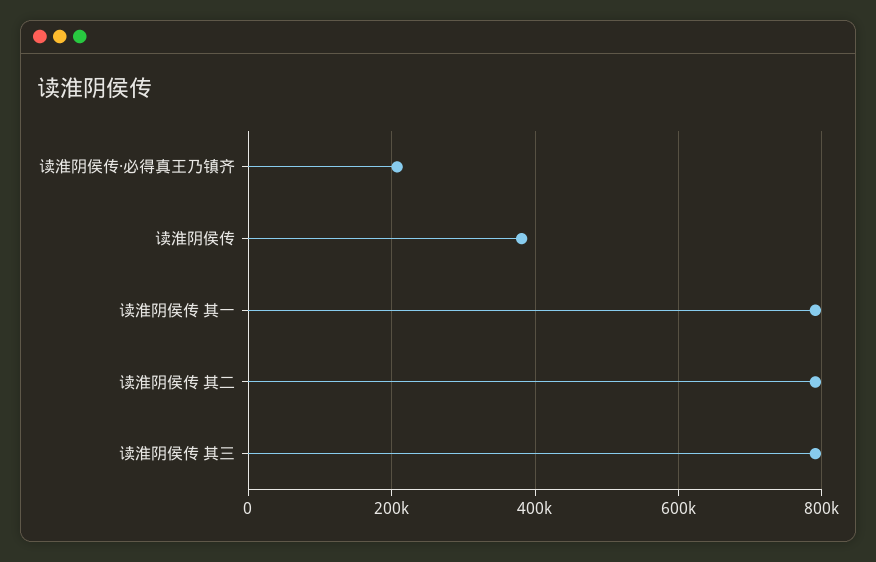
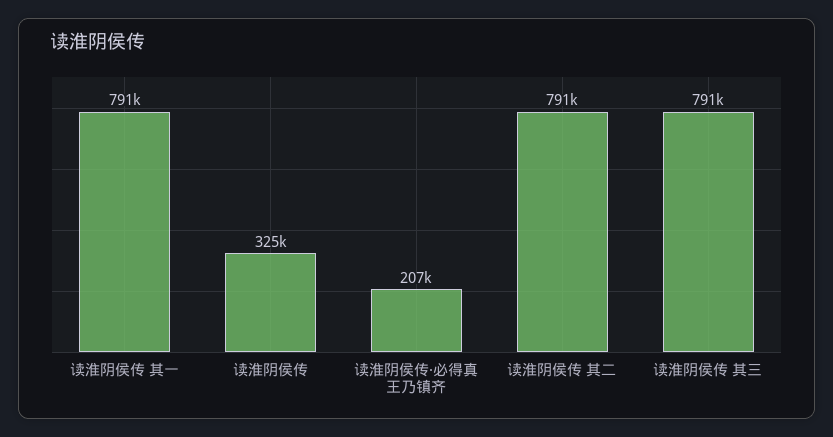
  {
    "读淮阴侯传·必得真王乃镇齐": 207000,
-   "读淮阴侯传": 380000,
+   "读淮阴侯传": 325000,
    "读淮阴侯传 其一": 791000,
    "读淮阴侯传 其二": 791000,
    "读淮阴侯传 其三": 791000
  }

